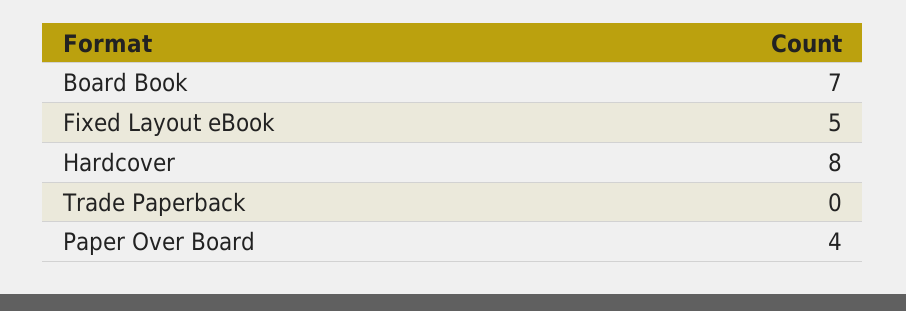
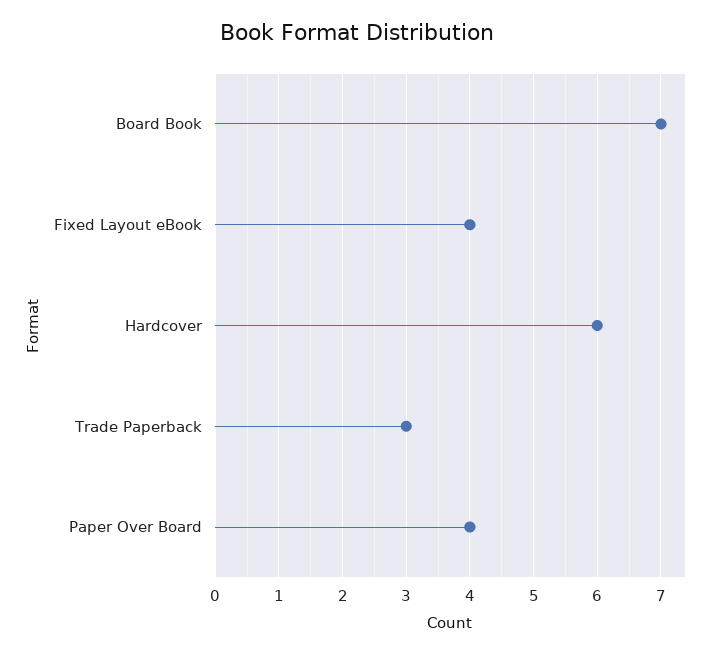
  {
    "Board Book": 7,
-   "Fixed Layout eBook": 5,
+   "Fixed Layout eBook": 4,
-   "Hardcover": 8,
+   "Hardcover": 6,
-   "Trade Paperback": 0,
+   "Trade Paperback": 3,
    "Paper Over Board": 4
  }

